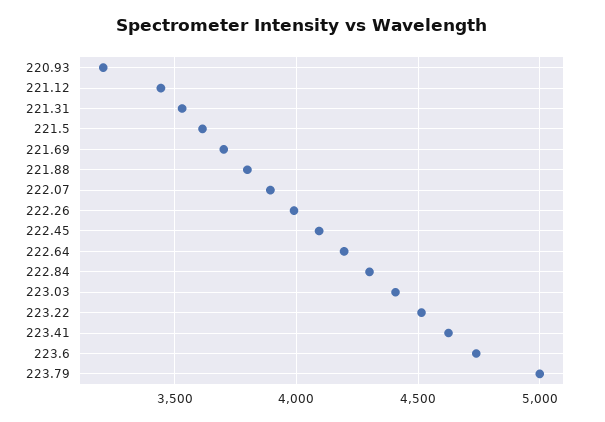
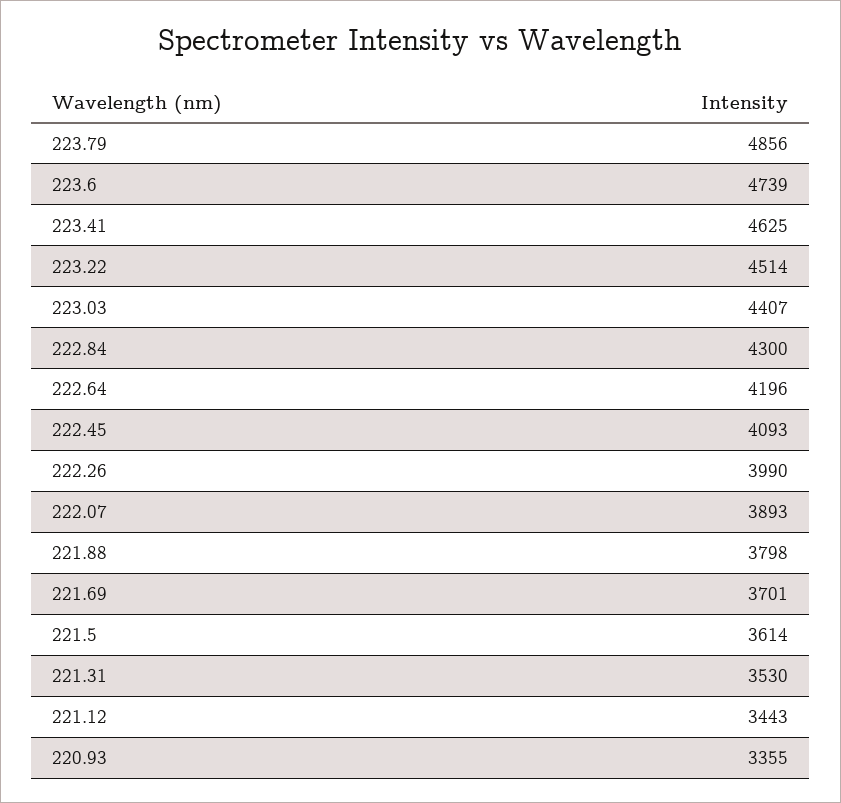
  {
-   "220.93": 3200,
+   "220.93": 3355,
    "221.12": 3443,
    "221.31": 3530,
    "221.5": 3614,
    "221.69": 3701,
    "221.88": 3798,
    "222.07": 3893,
    "222.26": 3990,
    "222.45": 4093,
    "222.64": 4196,
    "222.84": 4300,
    "223.03": 4407,
    "223.22": 4514,
    "223.41": 4625,
    "223.6": 4739,
-   "223.79": 5000
+   "223.79": 4856
  }

